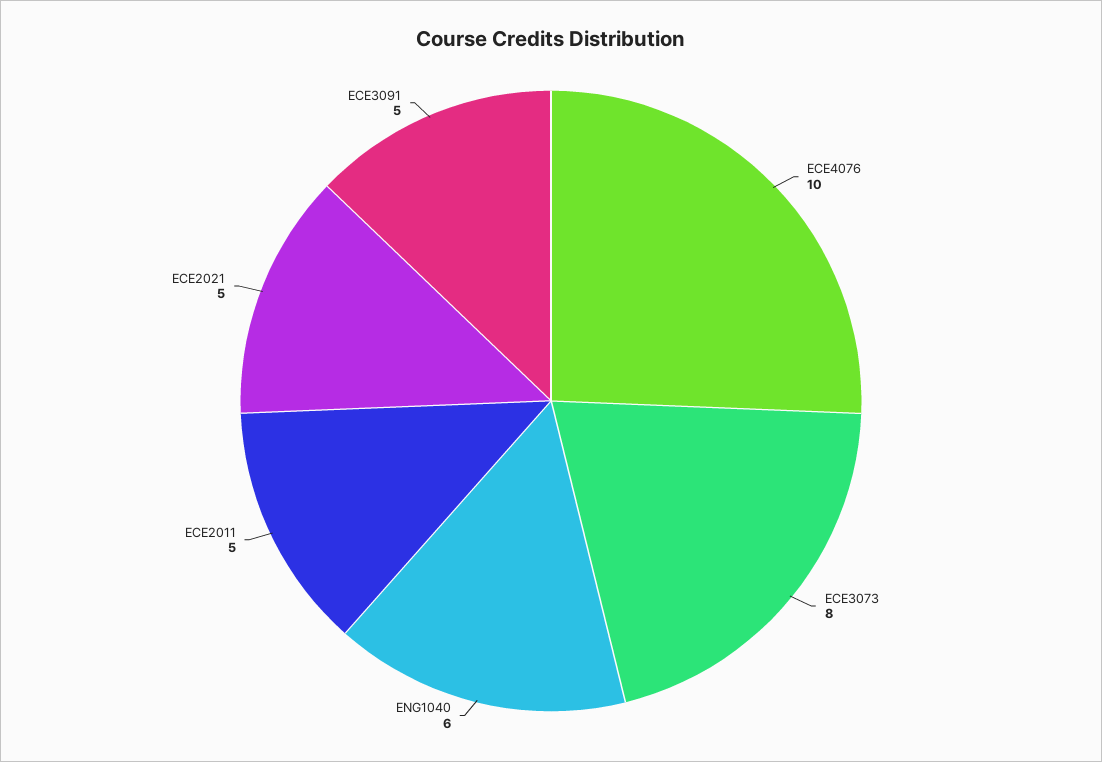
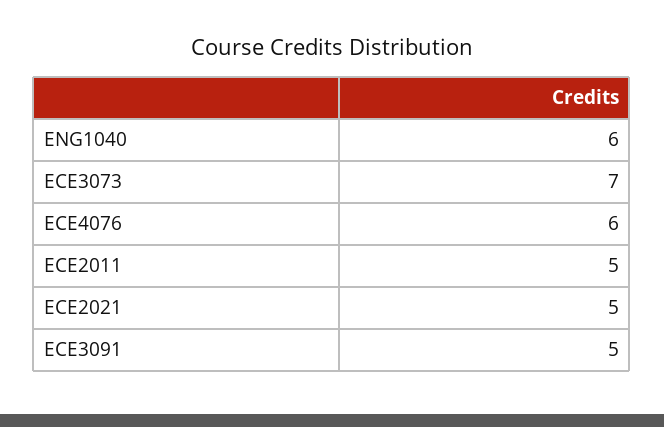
  {
-   "ECE4076": 10,
+   "ECE4076": 6,
-   "ECE3073": 8,
+   "ECE3073": 7,
    "ENG1040": 6,
    "ECE2011": 5,
    "ECE2021": 5,
    "ECE3091": 5
  }

